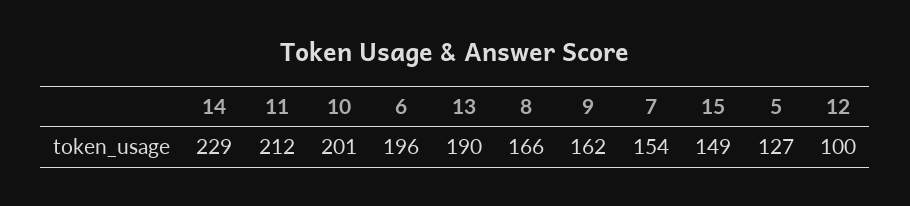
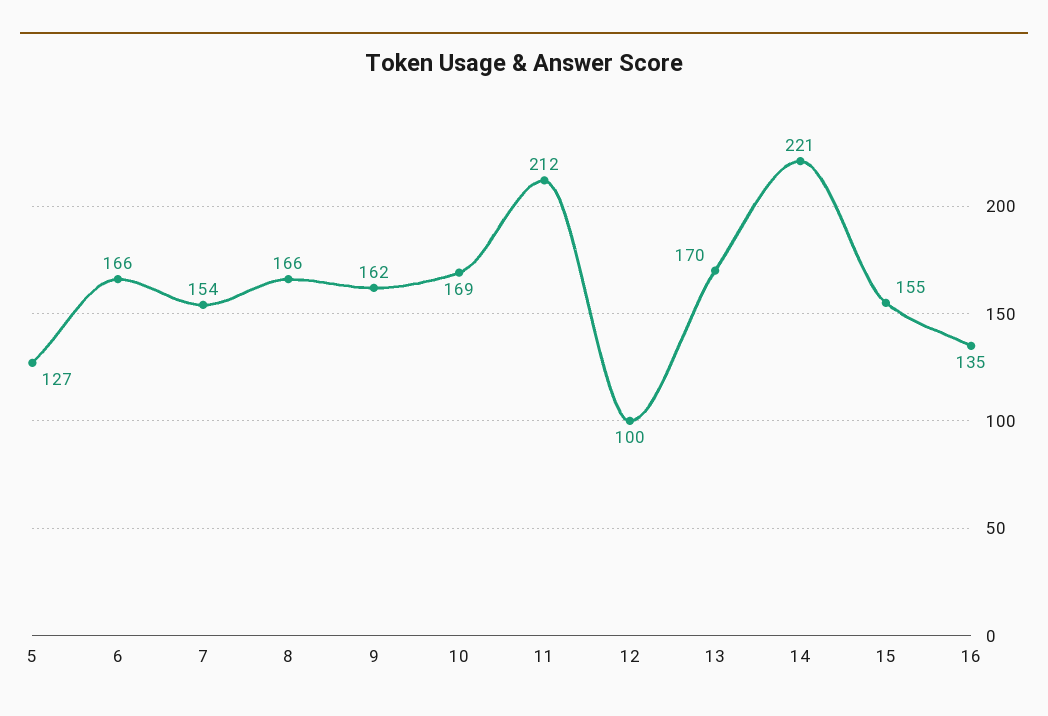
  {
-   "14": 229,
+   "14": 221,
    "11": 212,
-   "10": 201,
+   "10": 169,
-   "6": 196,
+   "6": 166,
-   "13": 190,
+   "13": 170,
    "8": 166,
    "9": 162,
    "7": 154,
-   "15": 149,
+   "15": 155,
    "5": 127,
-   "12": 100
+   "12": 100,
+   "16": 135
  }

